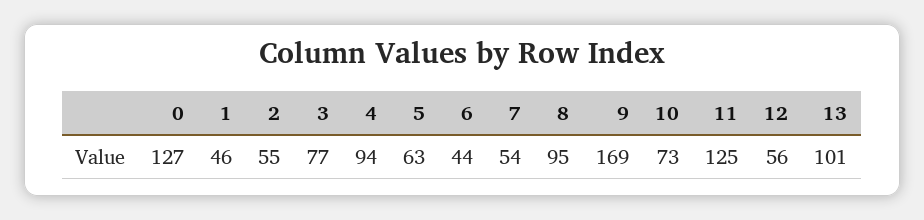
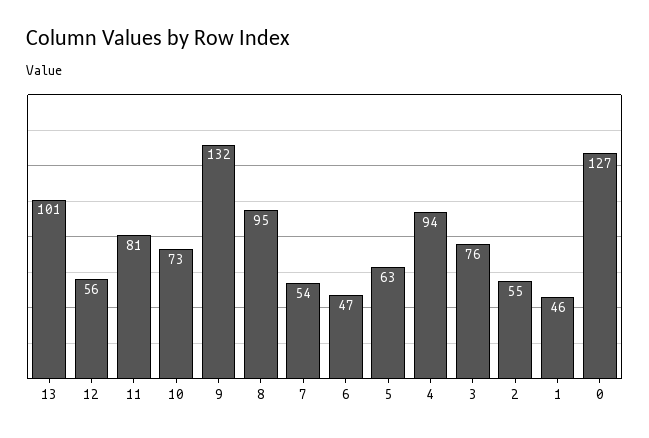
  {
    "0": 127,
    "1": 46,
    "2": 55,
-   "3": 77,
+   "3": 76,
    "4": 94,
    "5": 63,
-   "6": 44,
+   "6": 47,
    "7": 54,
    "8": 95,
-   "9": 169,
+   "9": 132,
    "10": 73,
-   "11": 125,
+   "11": 81,
    "12": 56,
    "13": 101
  }

